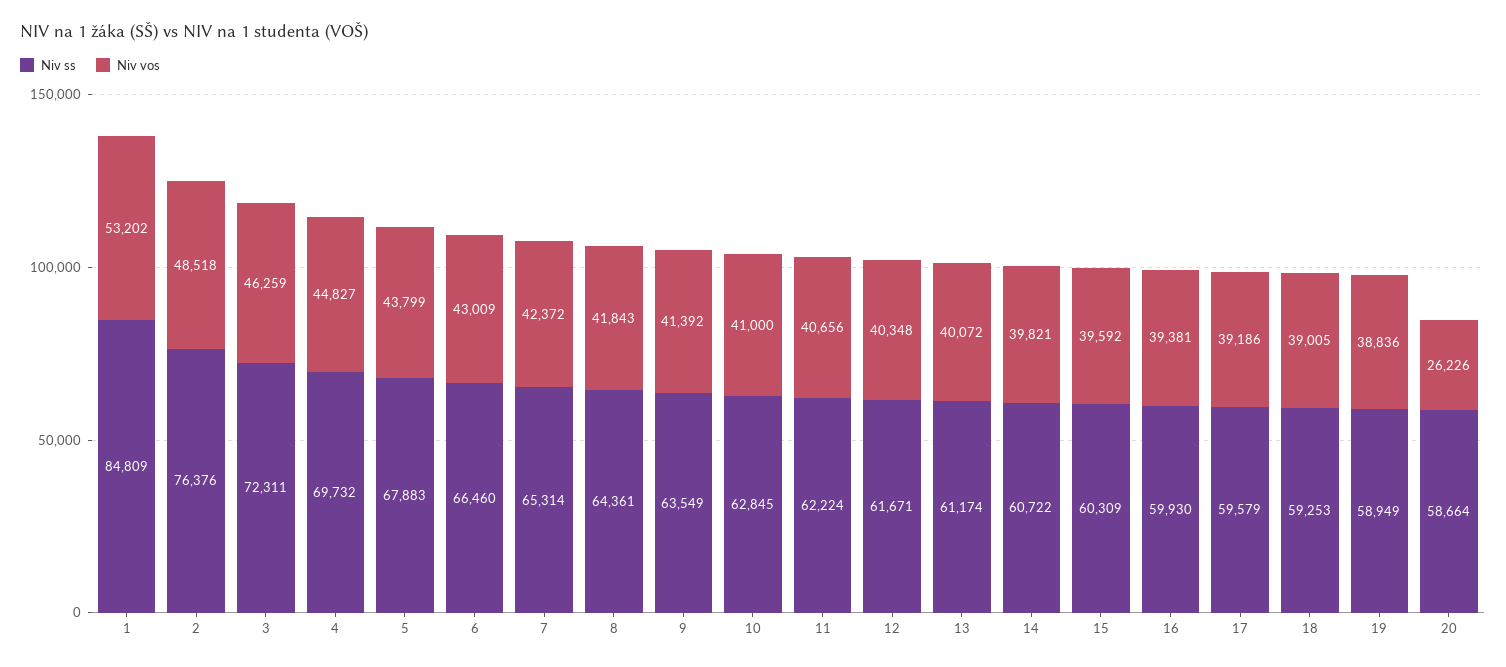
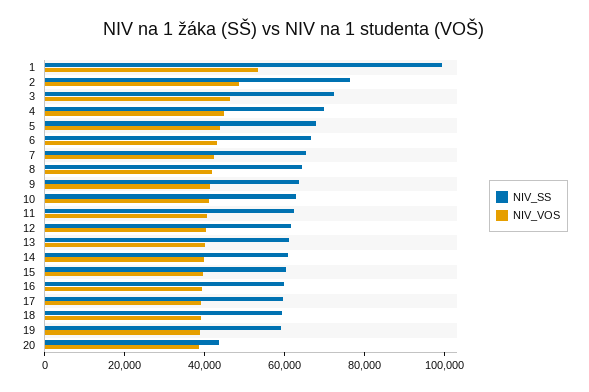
  {
    "Niv ss": {
-     "1": 84809,
+     "1": 100000,
      "2": 76376,
      "3": 72311,
      "4": 69732,
      "5": 67883,
      "6": 66460,
      "7": 65314,
      "8": 64361,
      "9": 63549,
      "10": 62845,
      "11": 62224,
      "12": 61671,
      "13": 61174,
      "14": 60722,
      "15": 60309,
      "16": 59930,
      "17": 59579,
      "18": 59253,
      "19": 58949,
-     "20": 58664
+     "20": 45000
    },
    "Niv vos": {
      "1": 53202,
      "2": 48518,
      "3": 46259,
      "4": 44827,
      "5": 43799,
      "6": 43009,
      "7": 42372,
      "8": 41843,
      "9": 41392,
      "10": 41000,
      "11": 40656,
      "12": 40348,
      "13": 40072,
      "14": 39821,
      "15": 39592,
      "16": 39381,
      "17": 39186,
      "18": 39005,
      "19": 38836,
-     "20": 26226
+     "20": 40000
    }
  }

